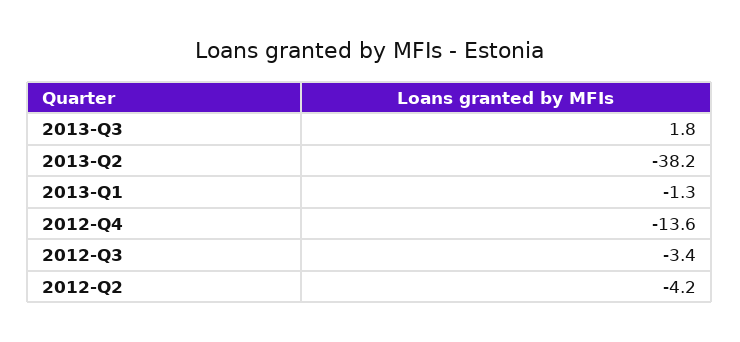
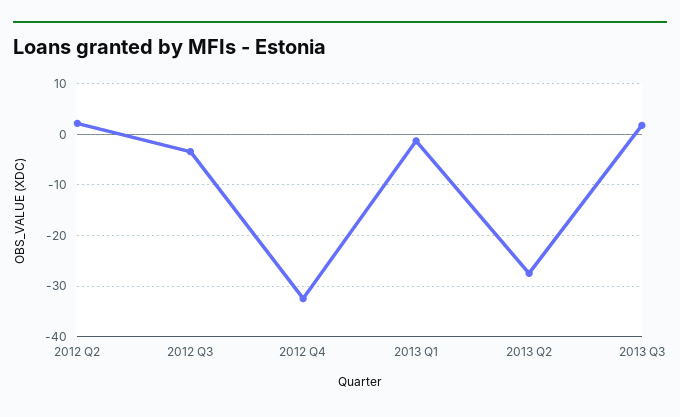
  {
    "2013-Q3": 1.8,
-   "2013-Q2": -38.2,
+   "2013-Q2": -28,
    "2013-Q1": -1.3,
-   "2012-Q4": -13.6,
+   "2012-Q4": -32,
    "2012-Q3": -3.4,
-   "2012-Q2": -4.2
+   "2012-Q2": 2
  }

